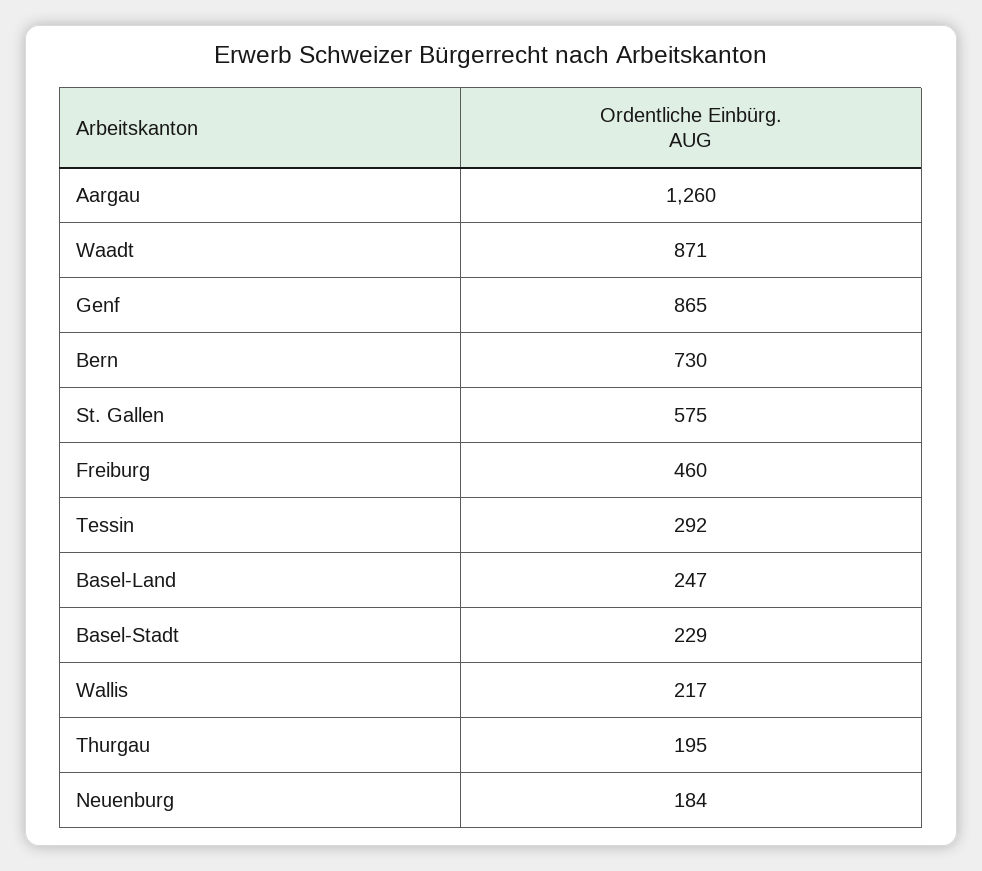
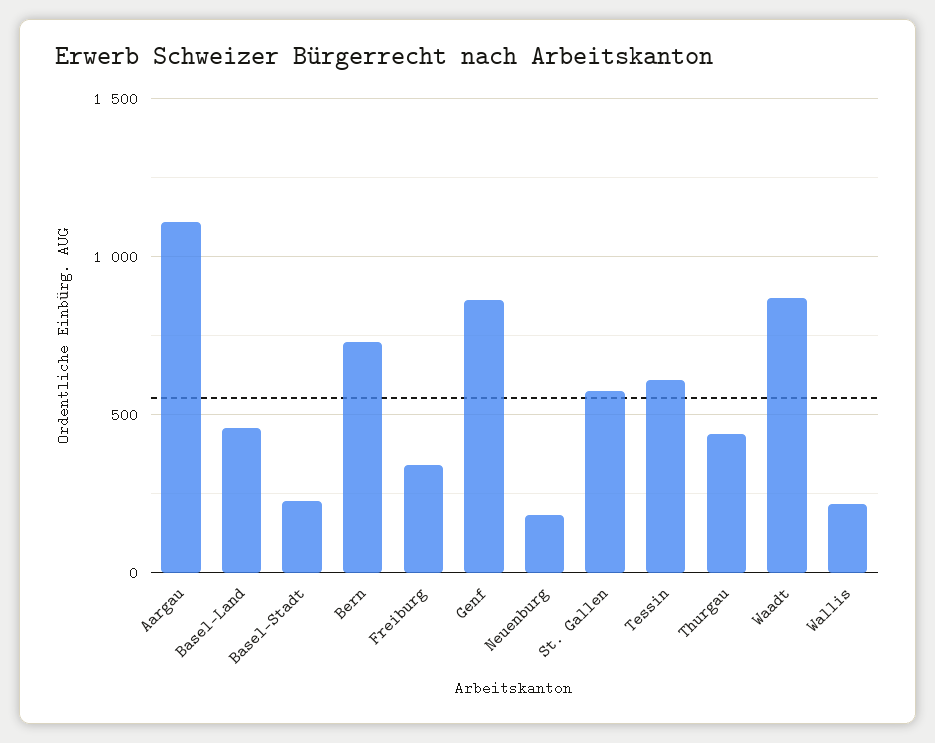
  {
-   "Aargau": 1260,
+   "Aargau": 1100,
    "Waadt": 871,
    "Genf": 865,
    "Bern": 730,
    "St. Gallen": 575,
-   "Freiburg": 460,
+   "Freiburg": 350,
-   "Tessin": 292,
+   "Tessin": 600,
-   "Basel-Land": 247,
+   "Basel-Land": 450,
    "Basel-Stadt": 229,
    "Wallis": 217,
-   "Thurgau": 195,
+   "Thurgau": 450,
    "Neuenburg": 184
  }

